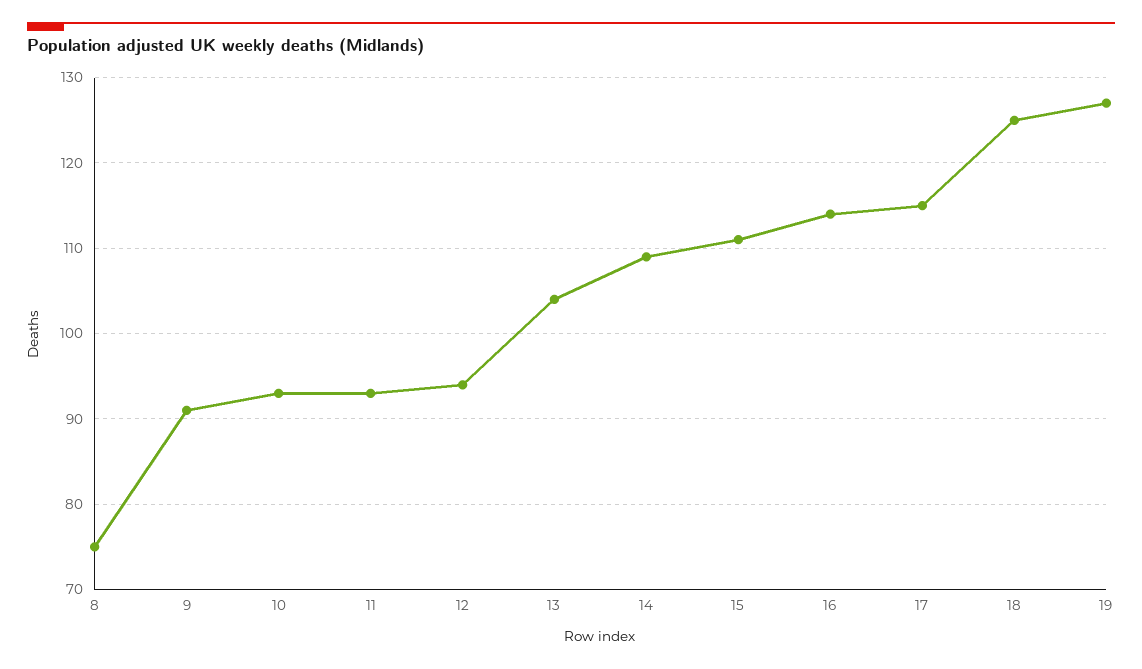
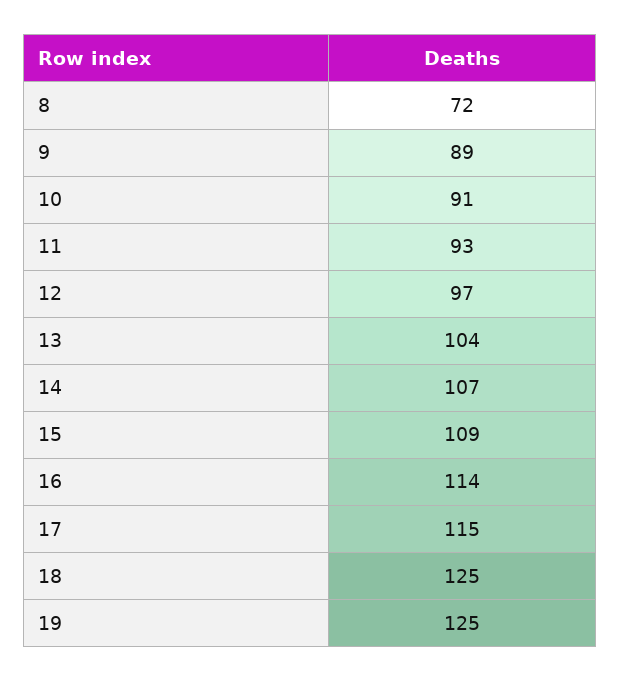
  {
-   "8": 75,
+   "8": 72,
-   "9": 91,
+   "9": 89,
-   "10": 93,
+   "10": 91,
    "11": 93,
-   "12": 94,
+   "12": 97,
    "13": 104,
-   "14": 109,
+   "14": 107,
-   "15": 111,
+   "15": 109,
    "16": 114,
    "17": 115,
    "18": 125,
-   "19": 127
+   "19": 125
  }

